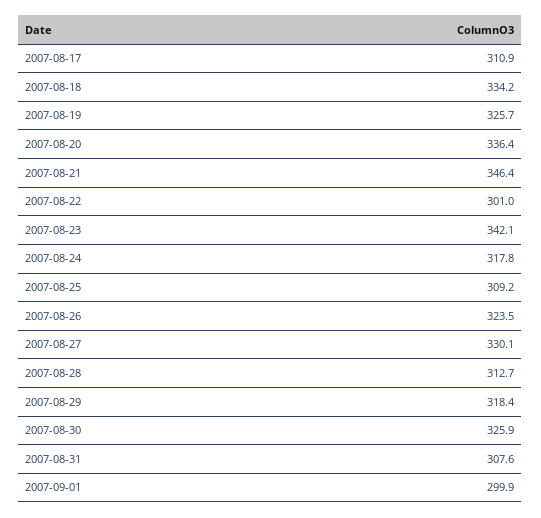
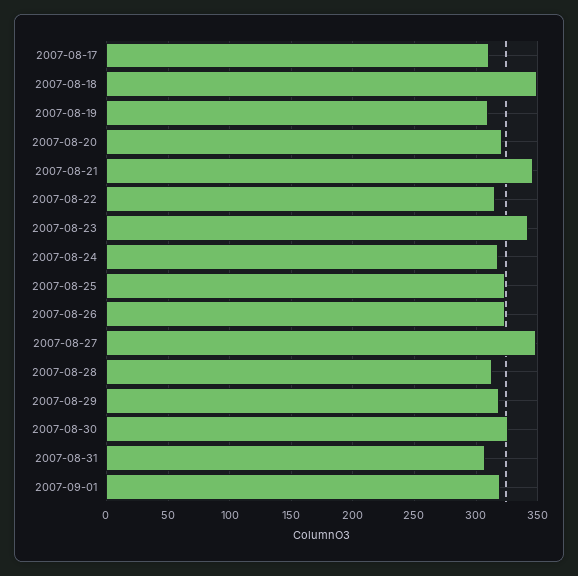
  {
    "2007-08-17": 310.9,
-   "2007-08-18": 334.2,
+   "2007-08-18": 350,
-   "2007-08-19": 325.7,
+   "2007-08-19": 310,
-   "2007-08-20": 336.4,
+   "2007-08-20": 320,
    "2007-08-21": 346.4,
-   "2007-08-22": 301,
+   "2007-08-22": 315,
    "2007-08-23": 342.1,
    "2007-08-24": 317.8,
-   "2007-08-25": 309.2,
+   "2007-08-25": 325,
    "2007-08-26": 323.5,
-   "2007-08-27": 330.1,
+   "2007-08-27": 350,
    "2007-08-28": 312.7,
    "2007-08-29": 318.4,
    "2007-08-30": 325.9,
    "2007-08-31": 307.6,
-   "2007-09-01": 299.9
+   "2007-09-01": 320
  }

